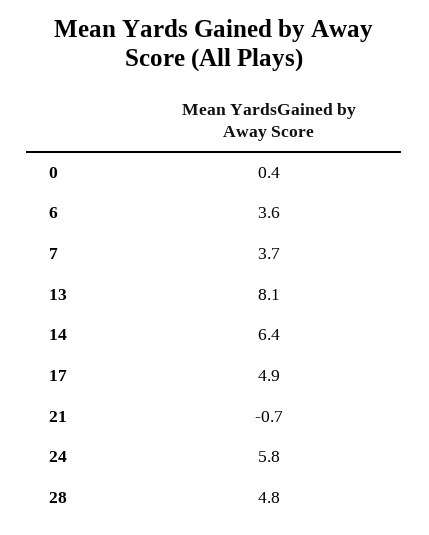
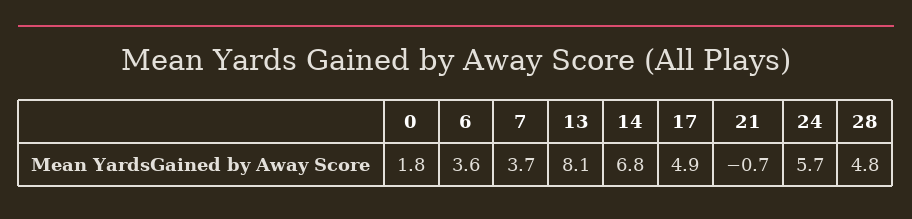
  {
-   "0": 0.4,
+   "0": 1.8,
    "6": 3.6,
    "7": 3.7,
    "13": 8.1,
-   "14": 6.4,
+   "14": 6.8,
    "17": 4.9,
    "21": -0.7,
-   "24": 5.8,
+   "24": 5.7,
    "28": 4.8
  }

